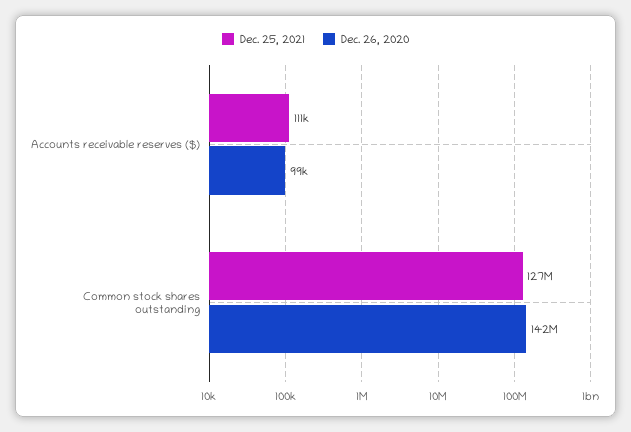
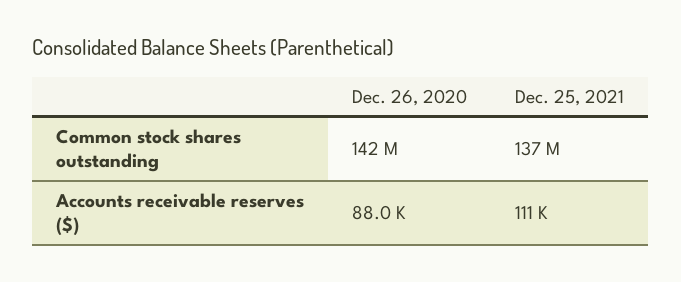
  {
    "Dec. 25, 2021": {
      "Accounts receivable reserves ($)": 111000,
-     "Common stock shares outstanding": 127000000
+     "Common stock shares outstanding": 137000000
    },
    "Dec. 26, 2020": {
-     "Accounts receivable reserves ($)": 99000,
+     "Accounts receivable reserves ($)": 88000,
      "Common stock shares outstanding": 142000000
    }
  }

